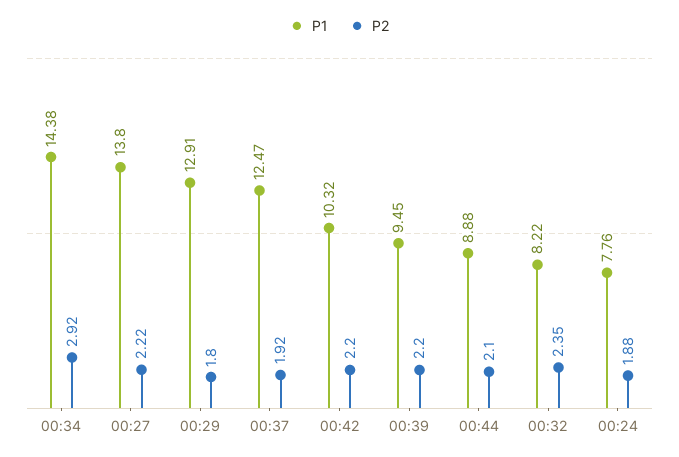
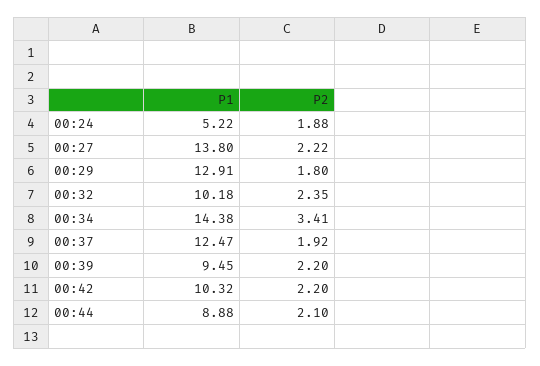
  {
    "P1": {
      "00:34": 14.38,
      "00:27": 13.8,
      "00:29": 12.91,
      "00:37": 12.47,
      "00:42": 10.32,
      "00:39": 9.45,
      "00:44": 8.88,
-     "00:32": 8.22,
+     "00:32": 10.18,
-     "00:24": 7.76
+     "00:24": 5.22
    },
    "P2": {
-     "00:34": 2.92,
+     "00:34": 3.41,
      "00:27": 2.22,
      "00:29": 1.8,
      "00:37": 1.92,
      "00:42": 2.2,
      "00:39": 2.2,
      "00:44": 2.1,
      "00:32": 2.35,
      "00:24": 1.88
    }
  }

